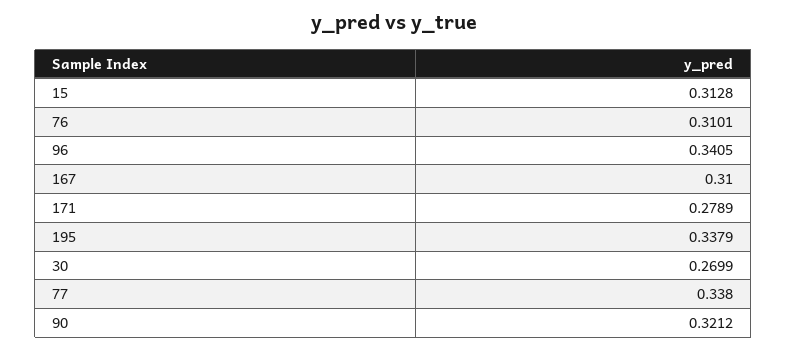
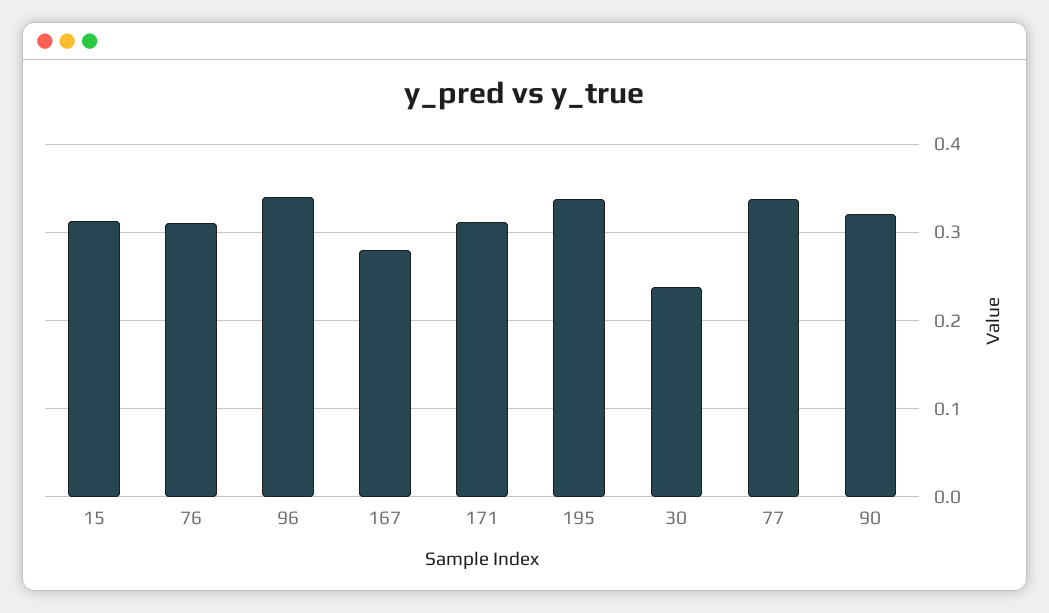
  {
    "15": 0.3128,
    "76": 0.3101,
    "96": 0.3405,
-   "167": 0.31,
+   "167": 0.28,
-   "171": 0.2789,
+   "171": 0.31,
    "195": 0.3379,
-   "30": 0.2699,
+   "30": 0.24,
    "77": 0.338,
    "90": 0.3212
  }

